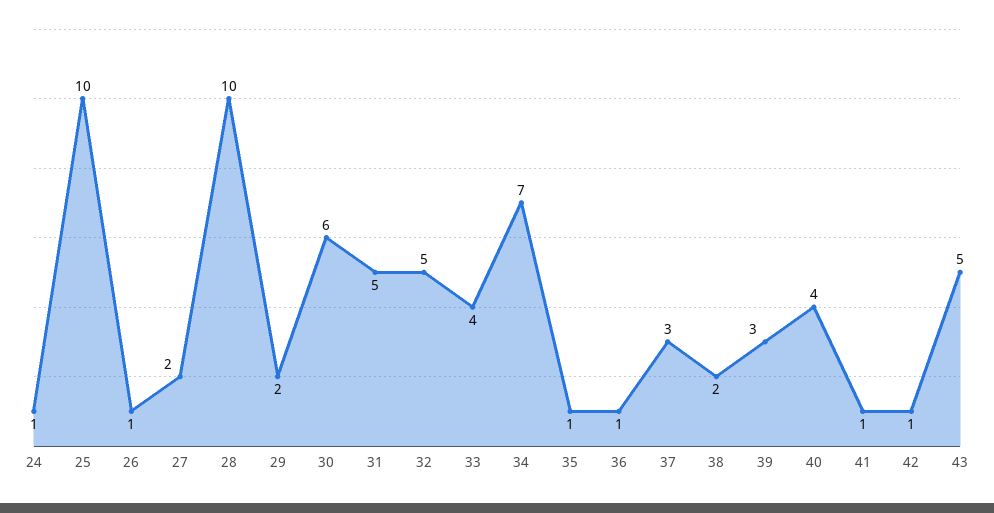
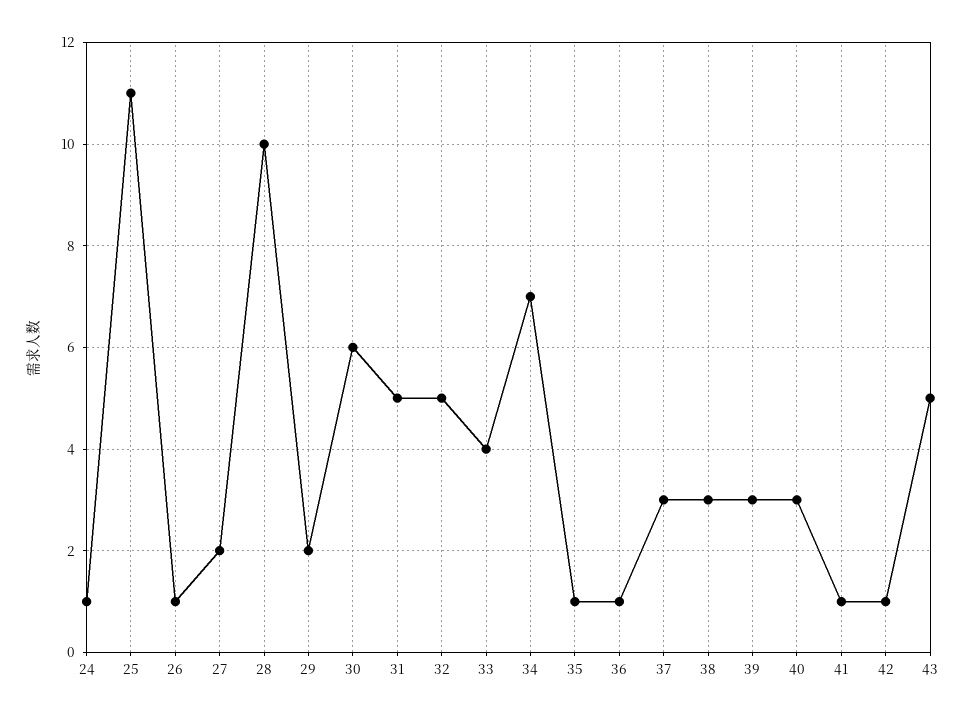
  {
    "24": 1,
-   "25": 10,
+   "25": 11,
    "26": 1,
    "27": 2,
    "28": 10,
    "29": 2,
    "30": 6,
    "31": 5,
    "32": 5,
    "33": 4,
    "34": 7,
    "35": 1,
    "36": 1,
    "37": 3,
-   "38": 2,
+   "38": 3,
    "39": 3,
-   "40": 4,
+   "40": 3,
    "41": 1,
    "42": 1,
    "43": 5
  }

